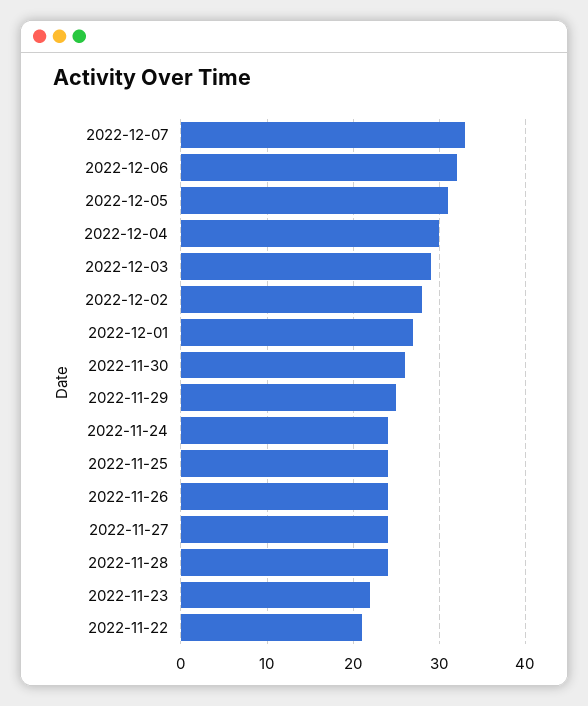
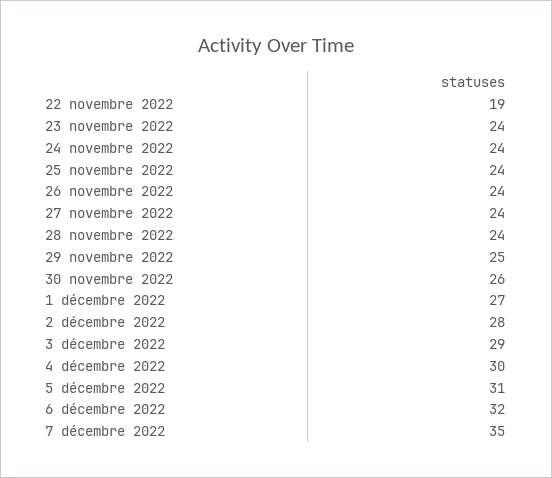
  {
-   "2022-12-07": 33,
+   "2022-12-07": 35,
    "2022-12-06": 32,
    "2022-12-05": 31,
    "2022-12-04": 30,
    "2022-12-03": 29,
    "2022-12-02": 28,
    "2022-12-01": 27,
    "2022-11-30": 26,
    "2022-11-29": 25,
    "2022-11-24": 24,
    "2022-11-25": 24,
    "2022-11-26": 24,
    "2022-11-27": 24,
    "2022-11-28": 24,
-   "2022-11-23": 22,
+   "2022-11-23": 24,
-   "2022-11-22": 21
+   "2022-11-22": 19
  }

